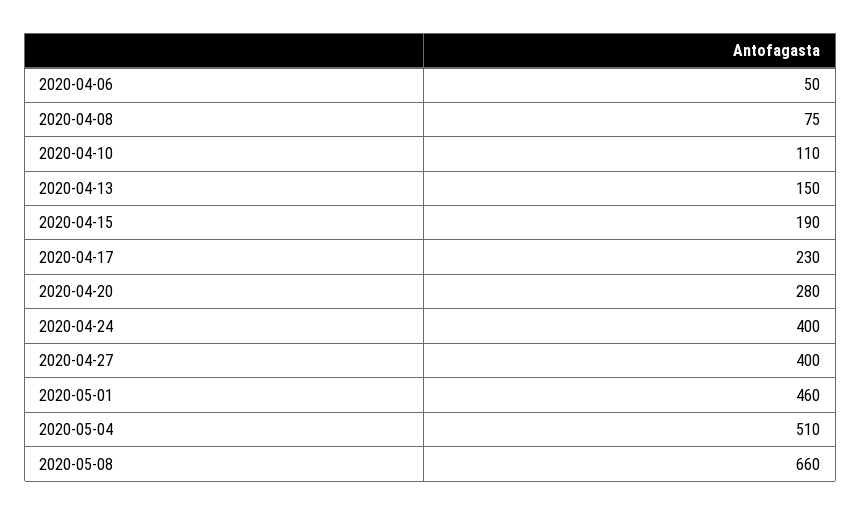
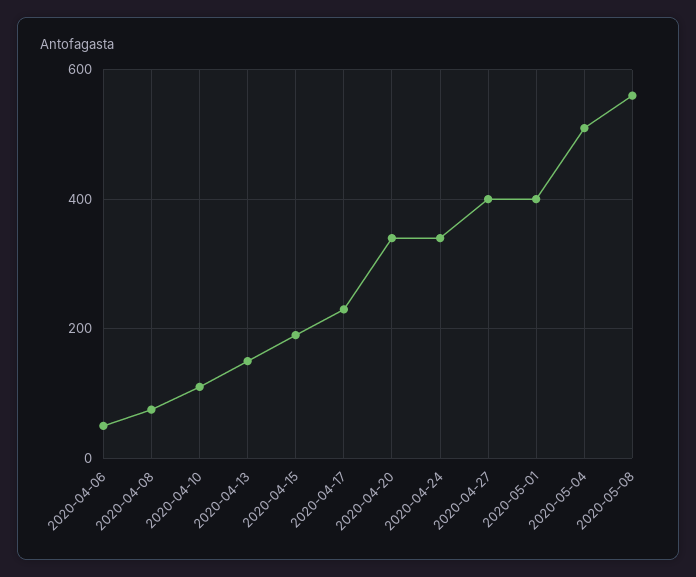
  {
    "2020-04-06": 50,
    "2020-04-08": 75,
    "2020-04-10": 110,
    "2020-04-13": 150,
    "2020-04-15": 190,
    "2020-04-17": 230,
-   "2020-04-20": 280,
+   "2020-04-20": 340,
-   "2020-04-24": 400,
+   "2020-04-24": 340,
    "2020-04-27": 400,
-   "2020-05-01": 460,
+   "2020-05-01": 400,
    "2020-05-04": 510,
-   "2020-05-08": 660
+   "2020-05-08": 560
  }

